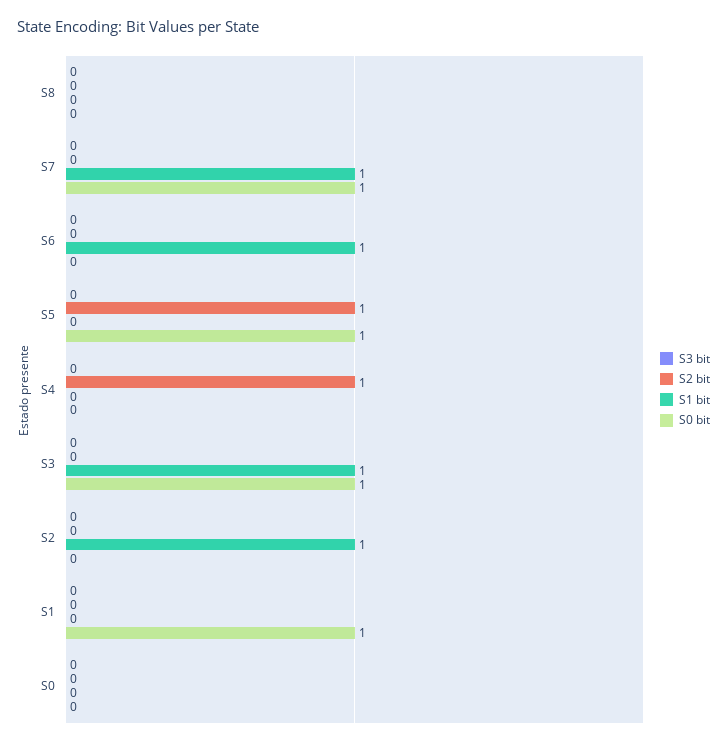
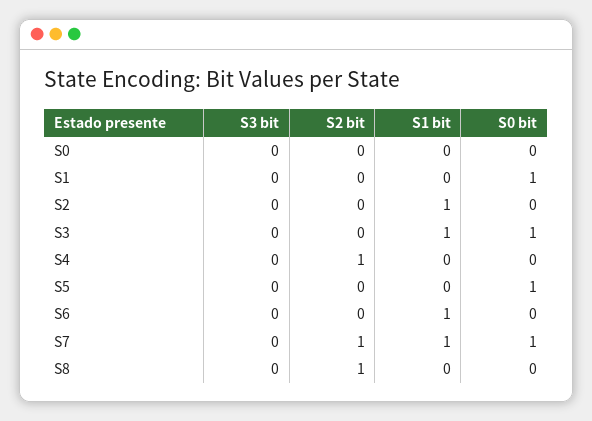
  {
    "S3 bit": {
      "S8": 0,
      "S7": 0,
      "S6": 0,
      "S5": 0,
      "S4": 0,
      "S3": 0,
      "S2": 0,
      "S1": 0,
      "S0": 0
    },
    "S2 bit": {
-     "S8": 0,
+     "S8": 1,
-     "S7": 0,
+     "S7": 1,
      "S6": 0,
-     "S5": 1,
+     "S5": 0,
      "S4": 1,
      "S3": 0,
      "S2": 0,
      "S1": 0,
      "S0": 0
    },
    "S1 bit": {
      "S8": 0,
      "S7": 1,
      "S6": 1,
      "S5": 0,
      "S4": 0,
      "S3": 1,
      "S2": 1,
      "S1": 0,
      "S0": 0
    },
    "S0 bit": {
      "S8": 0,
      "S7": 1,
      "S6": 0,
      "S5": 1,
      "S4": 0,
      "S3": 1,
      "S2": 0,
      "S1": 1,
      "S0": 0
    }
  }

